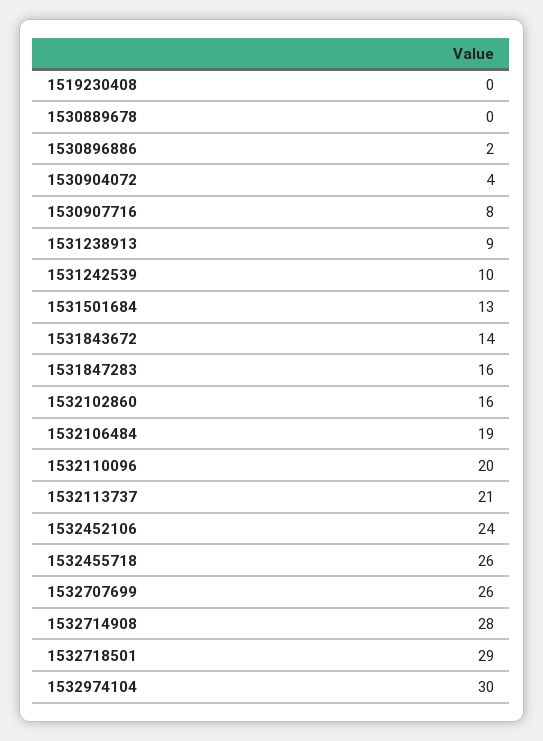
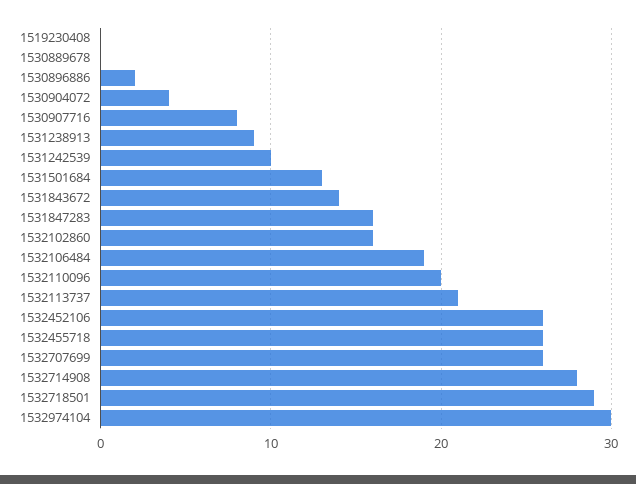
  {
    "1519230408": 0,
    "1530889678": 0,
    "1530896886": 2,
    "1530904072": 4,
    "1530907716": 8,
    "1531238913": 9,
    "1531242539": 10,
    "1531501684": 13,
    "1531843672": 14,
    "1531847283": 16,
    "1532102860": 16,
    "1532106484": 19,
    "1532110096": 20,
    "1532113737": 21,
-   "1532452106": 24,
+   "1532452106": 26,
    "1532455718": 26,
    "1532707699": 26,
    "1532714908": 28,
    "1532718501": 29,
    "1532974104": 30
  }

